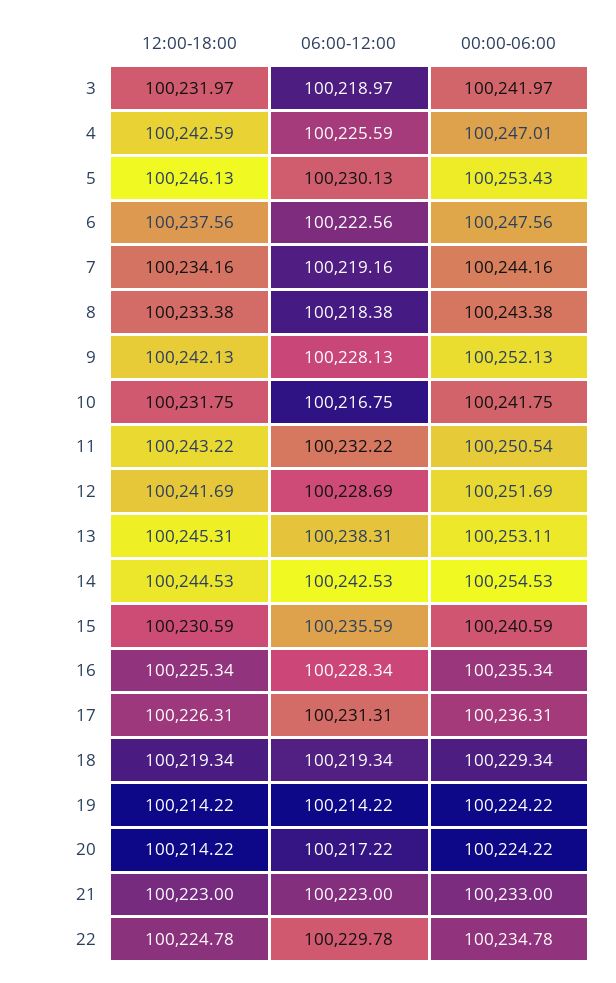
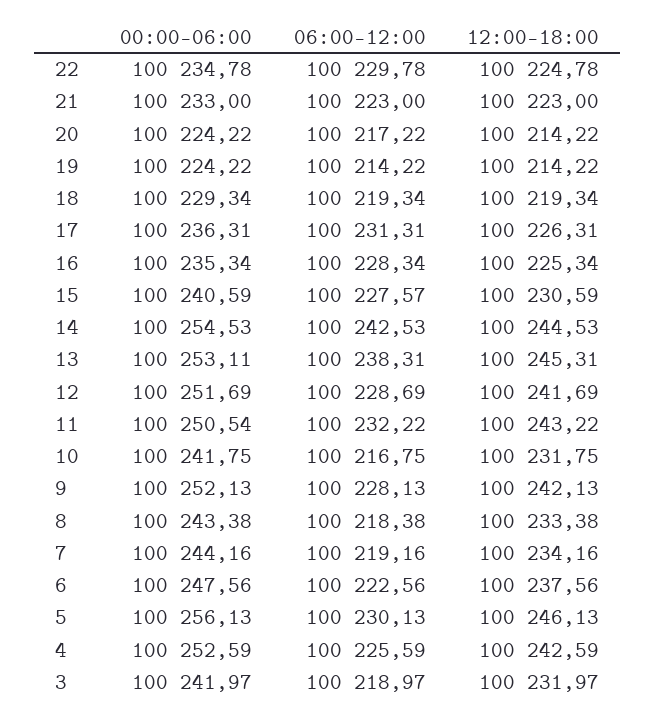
  {
    "12:00-18:00": {
      "3": 100231.97,
      "4": 100242.59,
      "5": 100246.13,
      "6": 100237.56,
      "7": 100234.16,
      "8": 100233.38,
      "9": 100242.13,
      "10": 100231.75,
      "11": 100243.22,
      "12": 100241.69,
      "13": 100245.31,
      "14": 100244.53,
      "15": 100230.59,
      "16": 100225.34,
      "17": 100226.31,
      "18": 100219.34,
      "19": 100214.22,
      "20": 100214.22,
      "21": 100223,
      "22": 100224.78
    },
    "06:00-12:00": {
      "3": 100218.97,
      "4": 100225.59,
      "5": 100230.13,
      "6": 100222.56,
      "7": 100219.16,
      "8": 100218.38,
      "9": 100228.13,
      "10": 100216.75,
      "11": 100232.22,
      "12": 100228.69,
      "13": 100238.31,
      "14": 100242.53,
-     "15": 100235.59,
+     "15": 100227.57,
      "16": 100228.34,
      "17": 100231.31,
      "18": 100219.34,
      "19": 100214.22,
      "20": 100217.22,
      "21": 100223,
      "22": 100229.78
    },
    "00:00-06:00": {
      "3": 100241.97,
-     "4": 100247.01,
+     "4": 100252.59,
-     "5": 100253.43,
+     "5": 100256.13,
      "6": 100247.56,
      "7": 100244.16,
      "8": 100243.38,
      "9": 100252.13,
      "10": 100241.75,
      "11": 100250.54,
      "12": 100251.69,
      "13": 100253.11,
      "14": 100254.53,
      "15": 100240.59,
      "16": 100235.34,
      "17": 100236.31,
      "18": 100229.34,
      "19": 100224.22,
      "20": 100224.22,
      "21": 100233,
      "22": 100234.78
    }
  }

